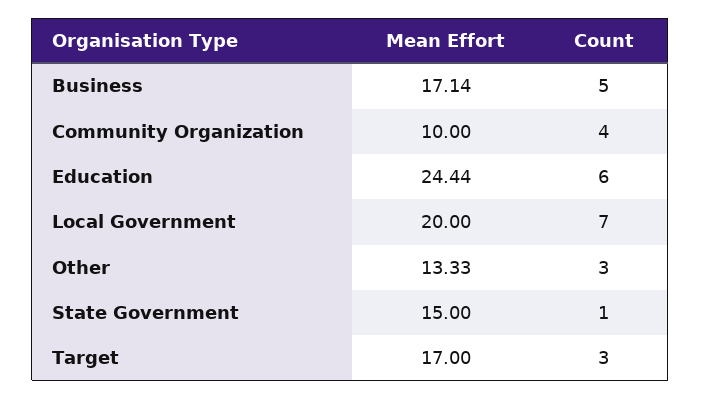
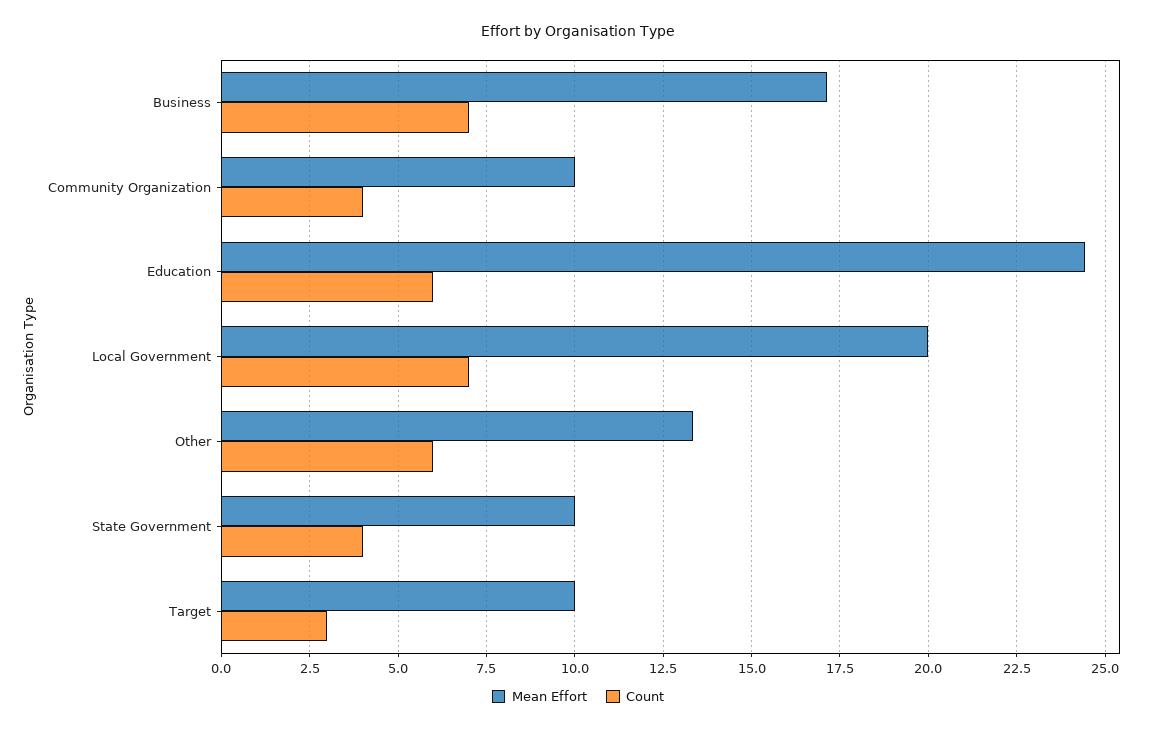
  {
    "Mean Effort": {
      "Business": 17.14,
      "Community Organization": 10,
      "Education": 24.44,
      "Local Government": 20,
      "Other": 13.33,
-     "State Government": 15,
+     "State Government": 10,
-     "Target": 17
+     "Target": 10
    },
    "Count": {
-     "Business": 5,
+     "Business": 7,
      "Community Organization": 4,
      "Education": 6,
      "Local Government": 7,
-     "Other": 3,
+     "Other": 6,
-     "State Government": 1,
+     "State Government": 4,
      "Target": 3
    }
  }

